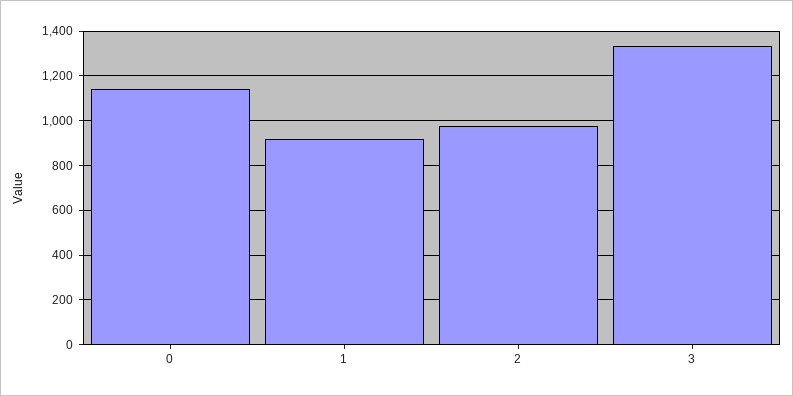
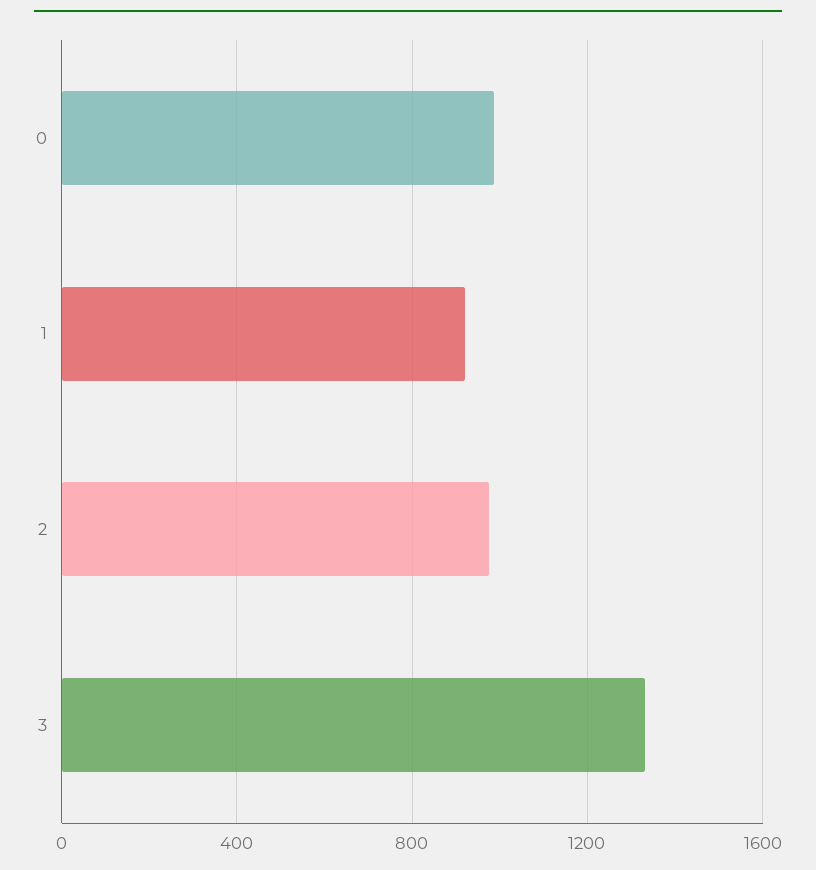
  {
-   "0": 1150,
+   "0": 1000,
    "1": 900,
    "2": 1000,
    "3": 1350
  }

